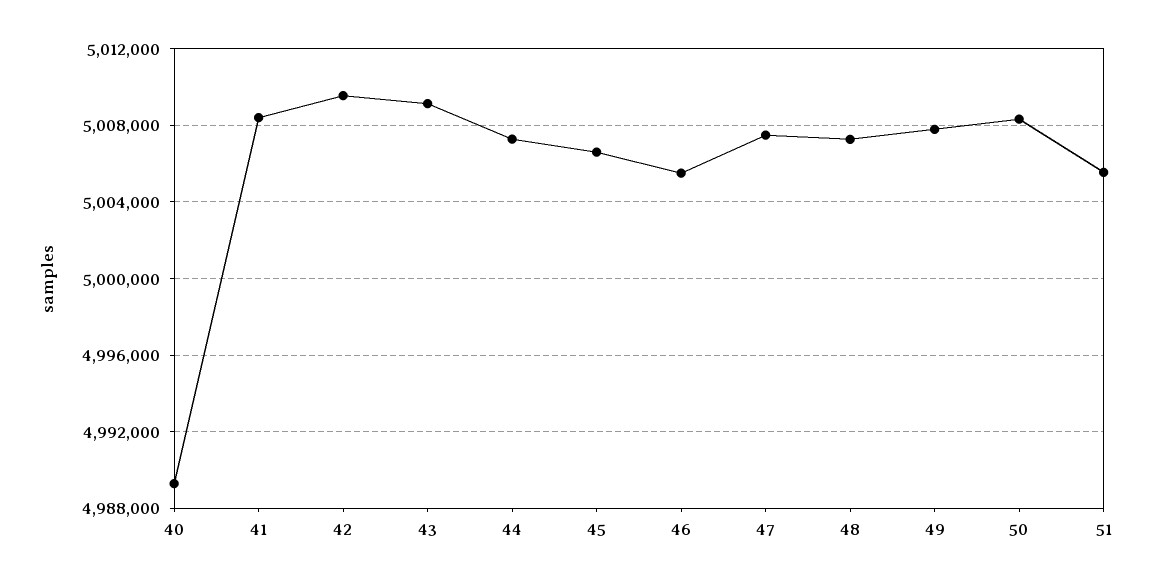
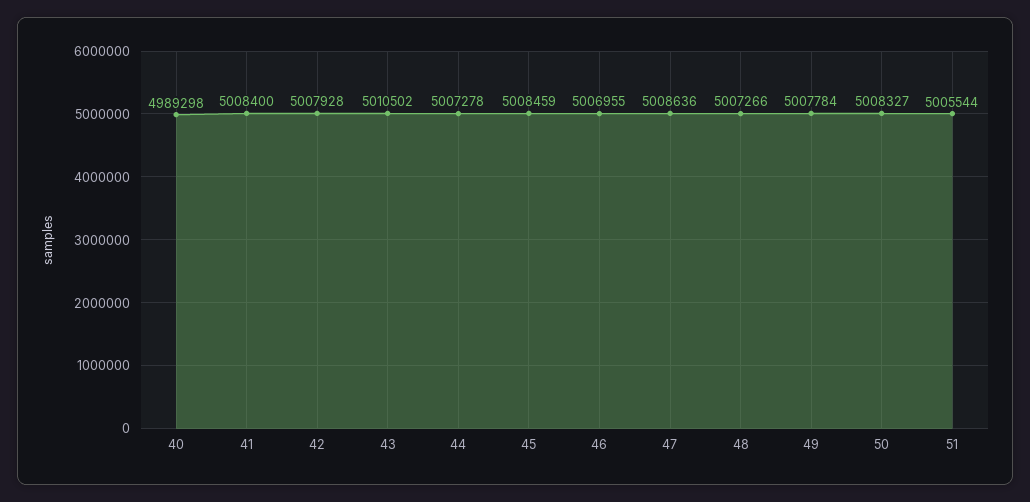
  {
    "40": 4989298,
    "41": 5008400,
-   "42": 5009500,
+   "42": 5007928,
-   "43": 5009000,
+   "43": 5010502,
    "44": 5007278,
-   "45": 5006500,
+   "45": 5008459,
-   "46": 5005500,
+   "46": 5006955,
-   "47": 5007500,
+   "47": 5008636,
    "48": 5007266,
    "49": 5007784,
    "50": 5008327,
    "51": 5005544
  }

